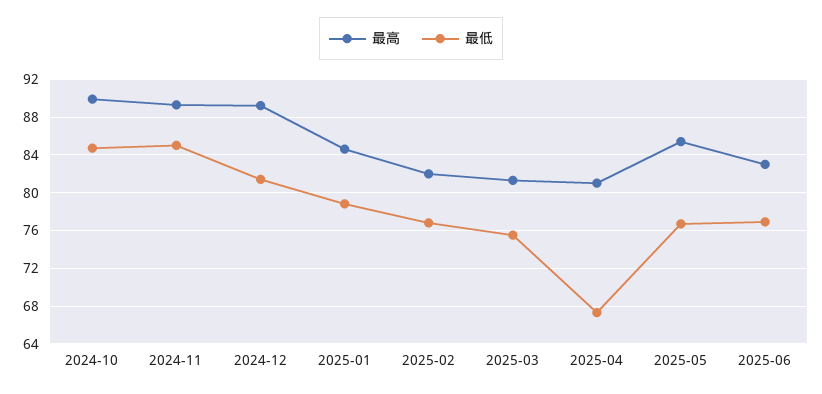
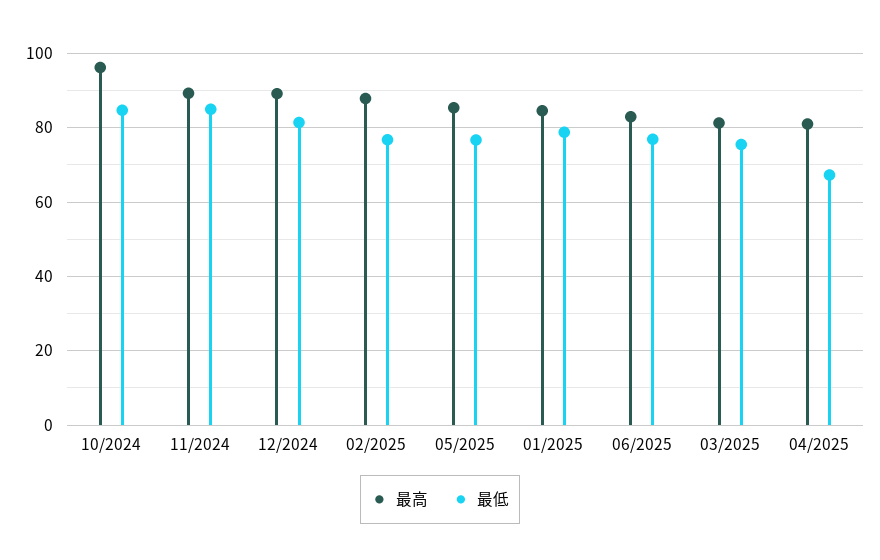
  {
    "最高": {
-     "2024-10": 90,
+     "2024-10": 96,
      "2024-11": 89,
      "2024-12": 89,
      "2025-01": 85,
-     "2025-02": 82,
+     "2025-02": 88,
      "2025-03": 81,
      "2025-04": 81,
      "2025-05": 85,
      "2025-06": 83
    },
    "最低": {
      "2024-10": 85,
      "2024-11": 85,
      "2024-12": 81,
      "2025-01": 79,
      "2025-02": 77,
      "2025-03": 76,
      "2025-04": 67,
      "2025-05": 77,
      "2025-06": 77
    }
  }

